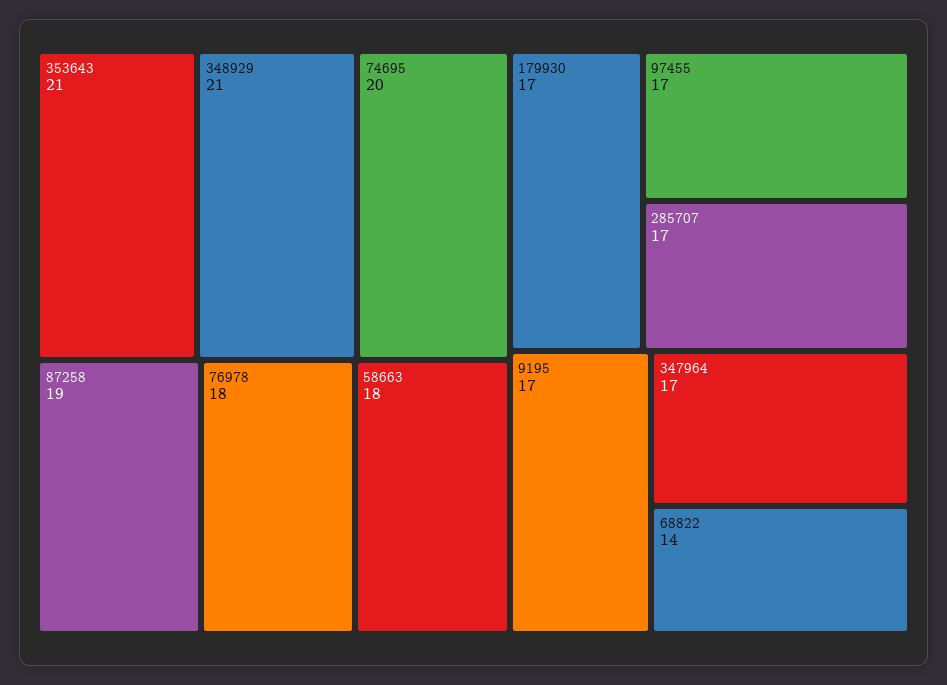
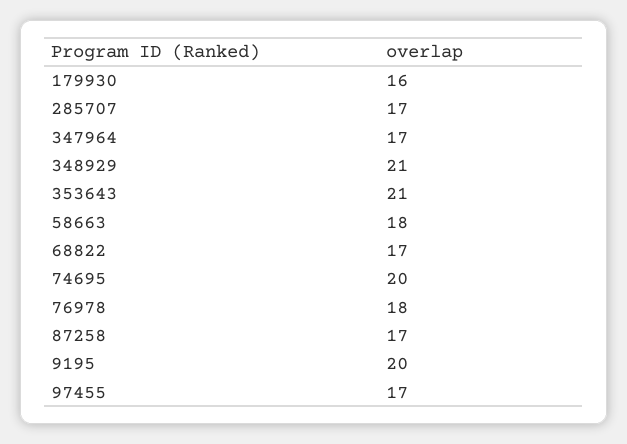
  {
    "353643": 21,
    "348929": 21,
    "74695": 20,
-   "87258": 19,
+   "87258": 17,
    "76978": 18,
    "58663": 18,
-   "179930": 17,
+   "179930": 16,
    "97455": 17,
    "285707": 17,
-   "9195": 17,
+   "9195": 20,
    "347964": 17,
-   "68822": 14
+   "68822": 17
  }

